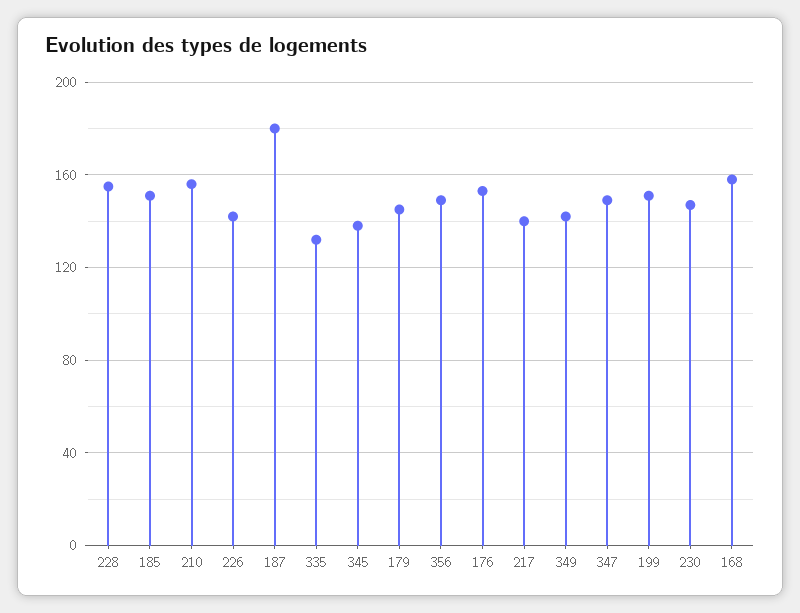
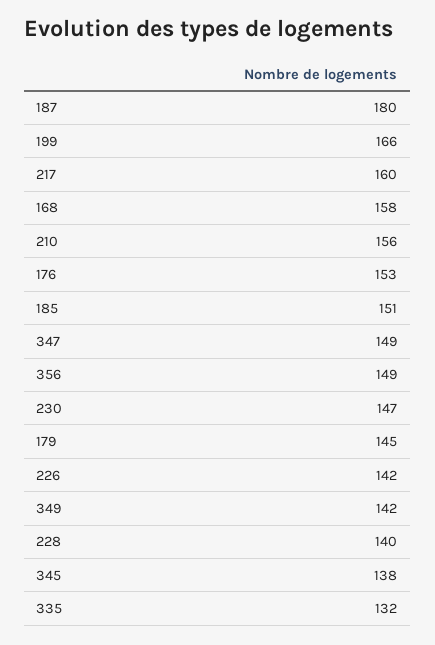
  {
-   "228": 155,
+   "228": 140,
    "185": 151,
    "210": 156,
    "226": 142,
    "187": 180,
    "335": 132,
    "345": 138,
    "179": 145,
    "356": 149,
    "176": 153,
-   "217": 140,
+   "217": 160,
    "349": 142,
    "347": 149,
-   "199": 150,
+   "199": 166,
    "230": 147,
    "168": 158
  }

